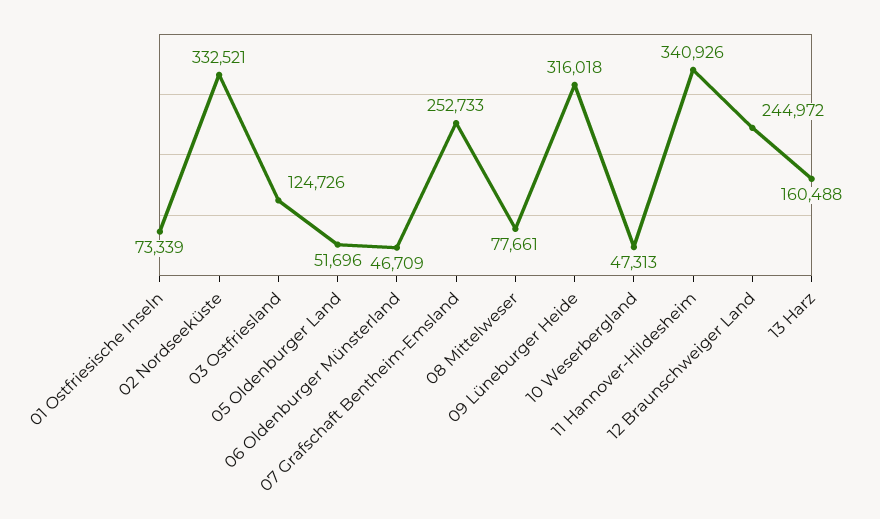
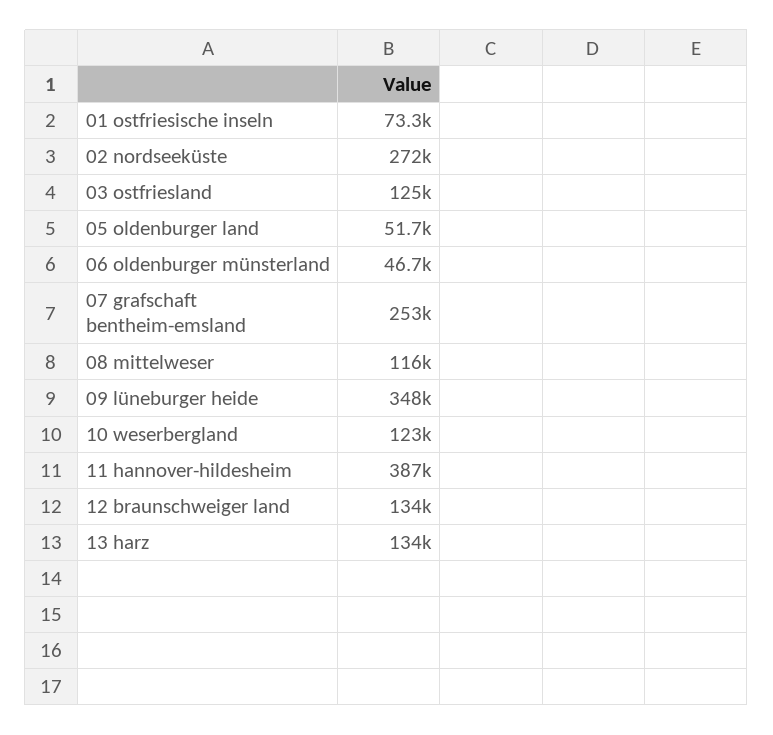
  {
    "01 Ostfriesische Inseln": 73339,
-   "02 Nordseeküste": 332521,
+   "02 Nordseeküste": 272000,
    "03 Ostfriesland": 124726,
    "05 Oldenburger Land": 51696,
    "06 Oldenburger Münsterland": 46709,
    "07 Grafschaft Bentheim-Emsland": 252733,
-   "08 Mittelweser": 77661,
+   "08 Mittelweser": 116000,
-   "09 Lüneburger Heide": 316018,
+   "09 Lüneburger Heide": 348000,
-   "10 Weserbergland": 47313,
+   "10 Weserbergland": 123000,
-   "11 Hannover-Hildesheim": 340926,
+   "11 Hannover-Hildesheim": 387000,
-   "12 Braunschweiger Land": 244972,
+   "12 Braunschweiger Land": 134000,
-   "13 Harz": 160488
+   "13 Harz": 134000
  }

